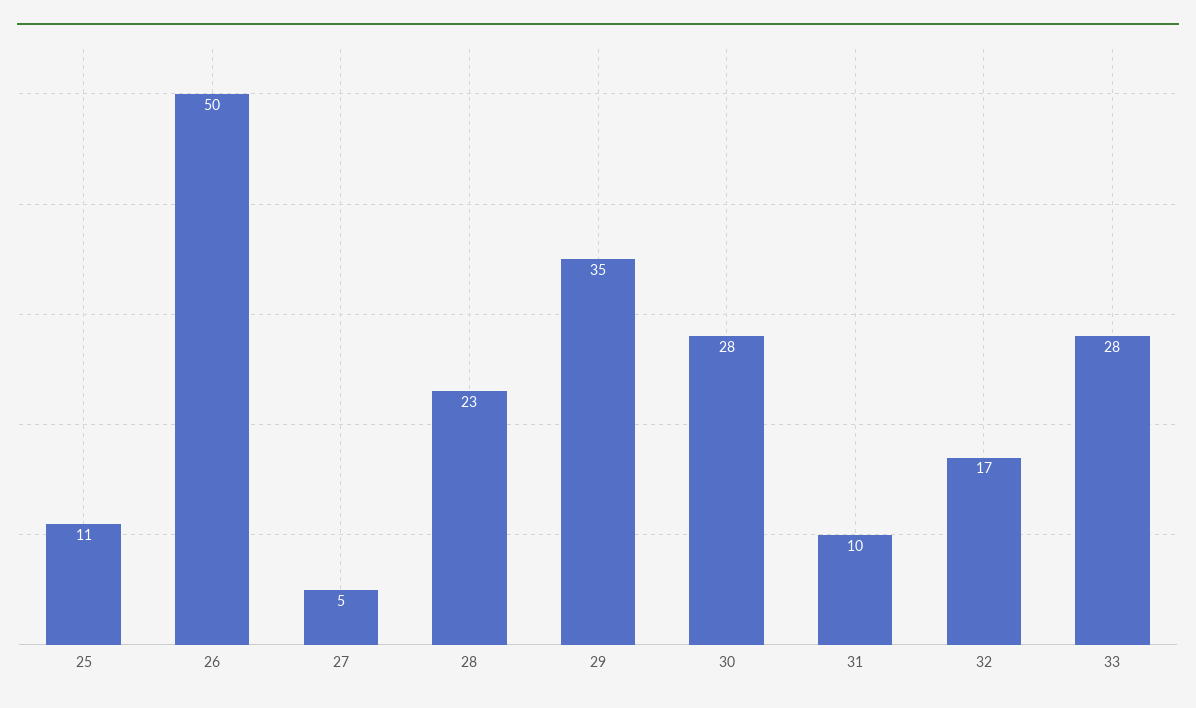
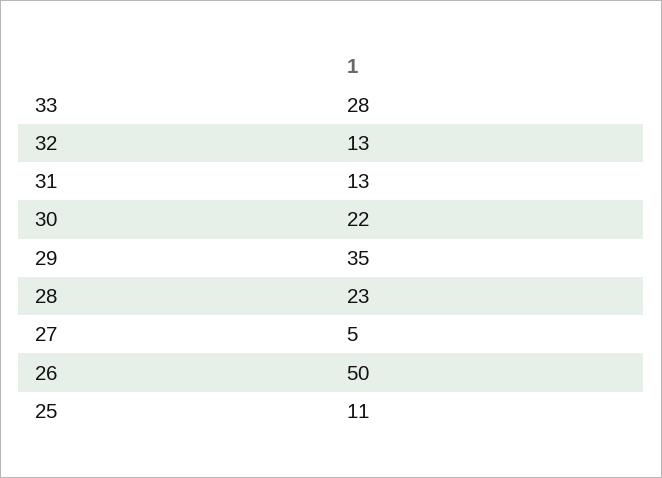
  {
    "25": 11,
    "26": 50,
    "27": 5,
    "28": 23,
    "29": 35,
-   "30": 28,
+   "30": 22,
-   "31": 10,
+   "31": 13,
-   "32": 17,
+   "32": 13,
    "33": 28
  }

